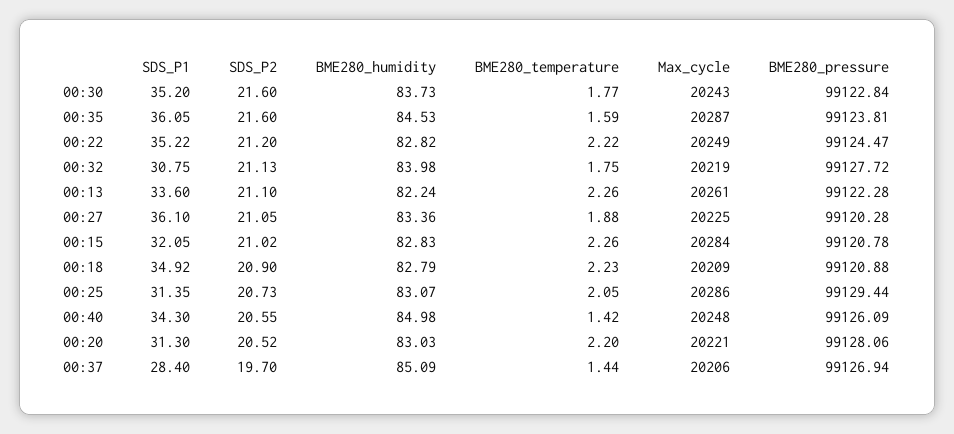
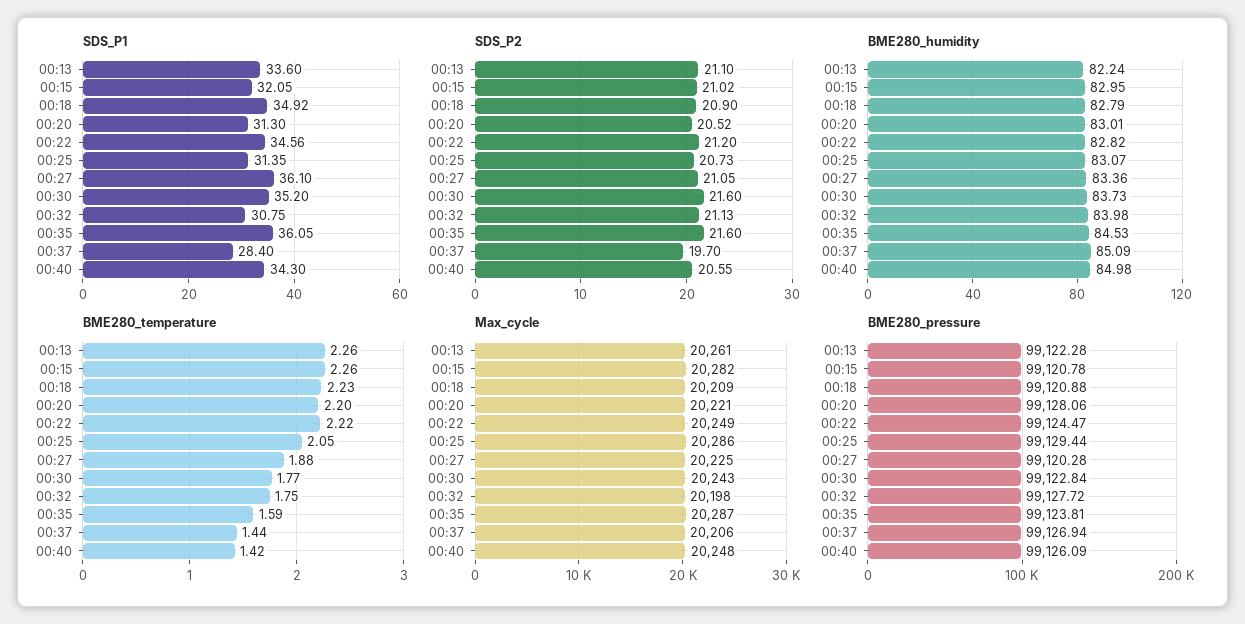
  {
    "SDS_P1": {
      "00:30": 35.2,
      "00:35": 36.05,
-     "00:22": 35.22,
+     "00:22": 34.56,
      "00:32": 30.75,
      "00:13": 33.6,
      "00:27": 36.1,
      "00:15": 32.05,
      "00:18": 34.92,
      "00:25": 31.35,
      "00:40": 34.3,
      "00:20": 31.3,
      "00:37": 28.4
    },
    "SDS_P2": {
      "00:30": 21.6,
      "00:35": 21.6,
      "00:22": 21.2,
      "00:32": 21.13,
      "00:13": 21.1,
      "00:27": 21.05,
      "00:15": 21.02,
      "00:18": 20.9,
      "00:25": 20.73,
      "00:40": 20.55,
      "00:20": 20.52,
      "00:37": 19.7
    },
    "BME280_humidity": {
      "00:30": 83.73,
      "00:35": 84.53,
      "00:22": 82.82,
      "00:32": 83.98,
      "00:13": 82.24,
      "00:27": 83.36,
-     "00:15": 82.83,
+     "00:15": 82.95,
      "00:18": 82.79,
      "00:25": 83.07,
      "00:40": 84.98,
-     "00:20": 83.03,
+     "00:20": 83.01,
      "00:37": 85.09
    },
    "BME280_temperature": {
      "00:30": 1.77,
      "00:35": 1.59,
      "00:22": 2.22,
      "00:32": 1.75,
      "00:13": 2.26,
      "00:27": 1.88,
      "00:15": 2.26,
      "00:18": 2.23,
      "00:25": 2.05,
      "00:40": 1.42,
      "00:20": 2.2,
      "00:37": 1.44
    },
    "Max_cycle": {
      "00:30": 20243,
      "00:35": 20287,
      "00:22": 20249,
-     "00:32": 20219,
+     "00:32": 20198,
      "00:13": 20261,
      "00:27": 20225,
-     "00:15": 20284,
+     "00:15": 20282,
      "00:18": 20209,
      "00:25": 20286,
      "00:40": 20248,
      "00:20": 20221,
      "00:37": 20206
    },
    "BME280_pressure": {
      "00:30": 99122.84,
      "00:35": 99123.81,
      "00:22": 99124.47,
      "00:32": 99127.72,
      "00:13": 99122.28,
      "00:27": 99120.28,
      "00:15": 99120.78,
      "00:18": 99120.88,
      "00:25": 99129.44,
      "00:40": 99126.09,
      "00:20": 99128.06,
      "00:37": 99126.94
    }
  }

